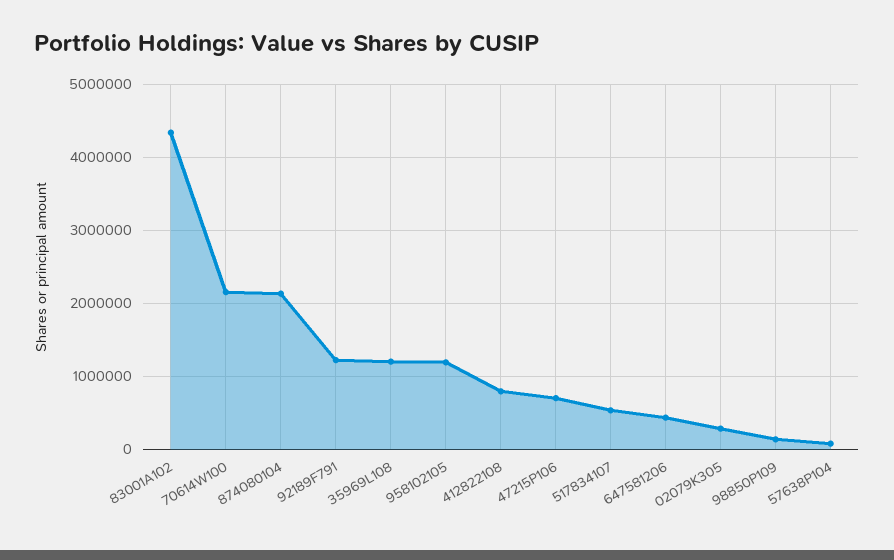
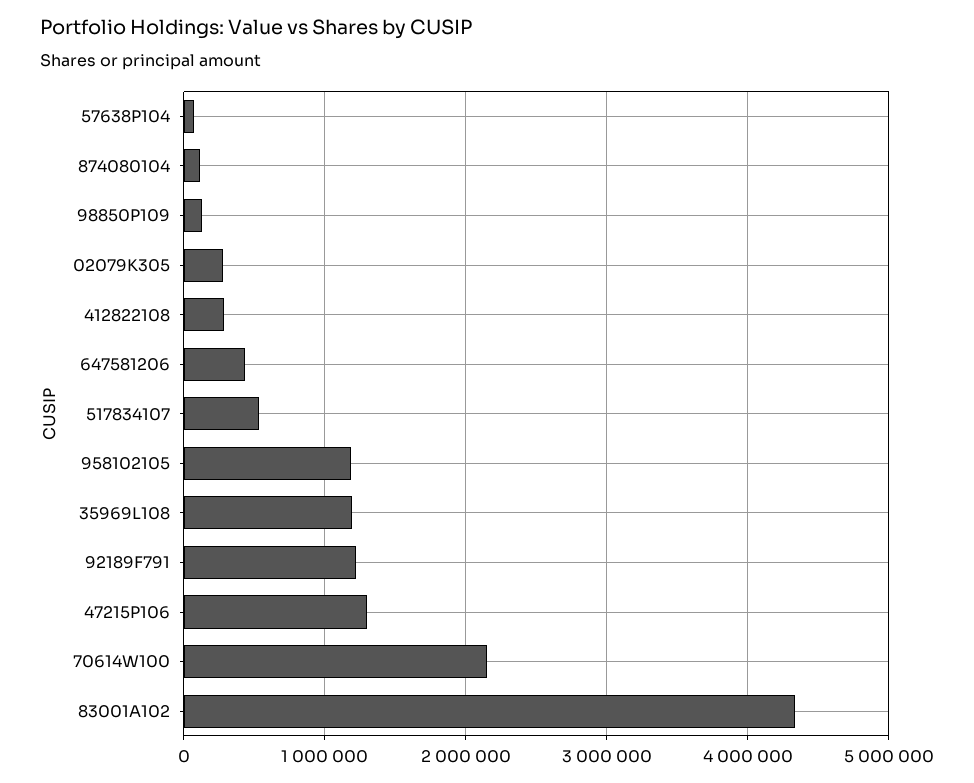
  {
    "83001A102": 4300000,
    "70614W100": 2200000,
-   "874080104": 2100000,
+   "874080104": 100000,
    "92189F791": 1200000,
    "35969L108": 1200000,
    "958102105": 1200000,
-   "412822108": 800000,
+   "412822108": 300000,
-   "47215P106": 700000,
+   "47215P106": 1300000,
    "517834107": 500000,
    "647581206": 400000,
    "02079K305": 300000,
    "98850P109": 100000,
    "57638P104": 100000
  }

